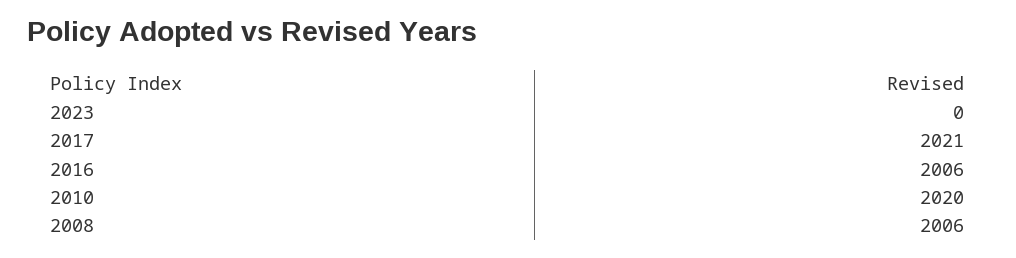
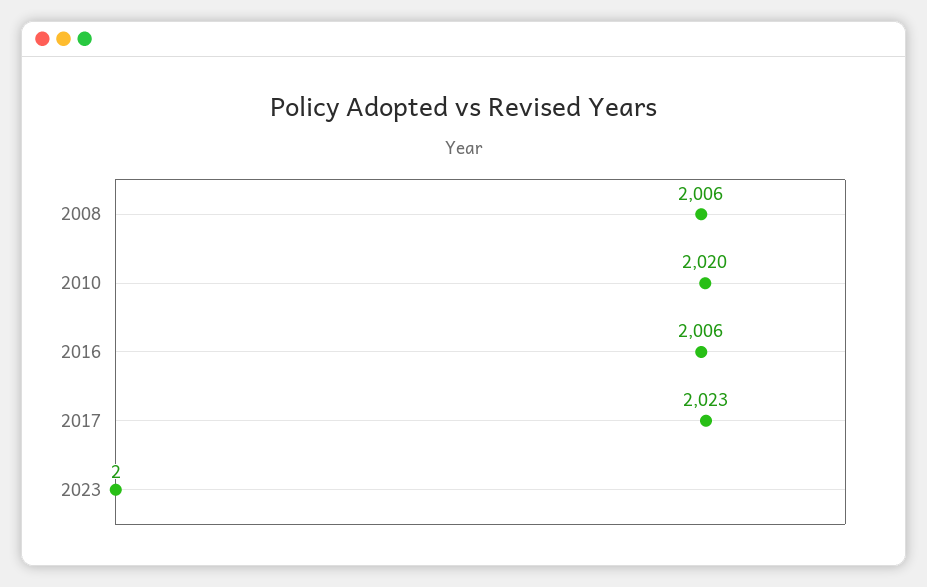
  {
-   "2023": 0,
+   "2023": 2,
-   "2017": 2021,
+   "2017": 2023,
    "2016": 2006,
    "2010": 2020,
    "2008": 2006
  }

